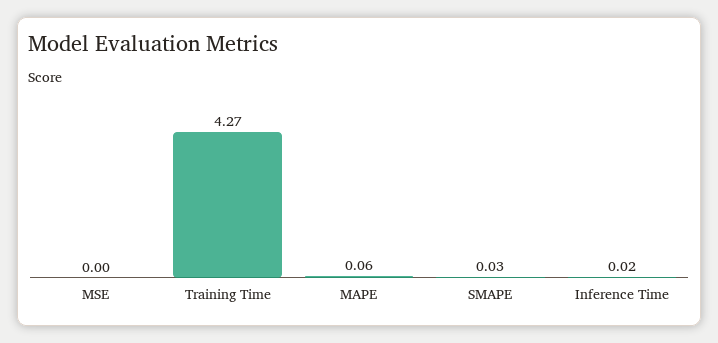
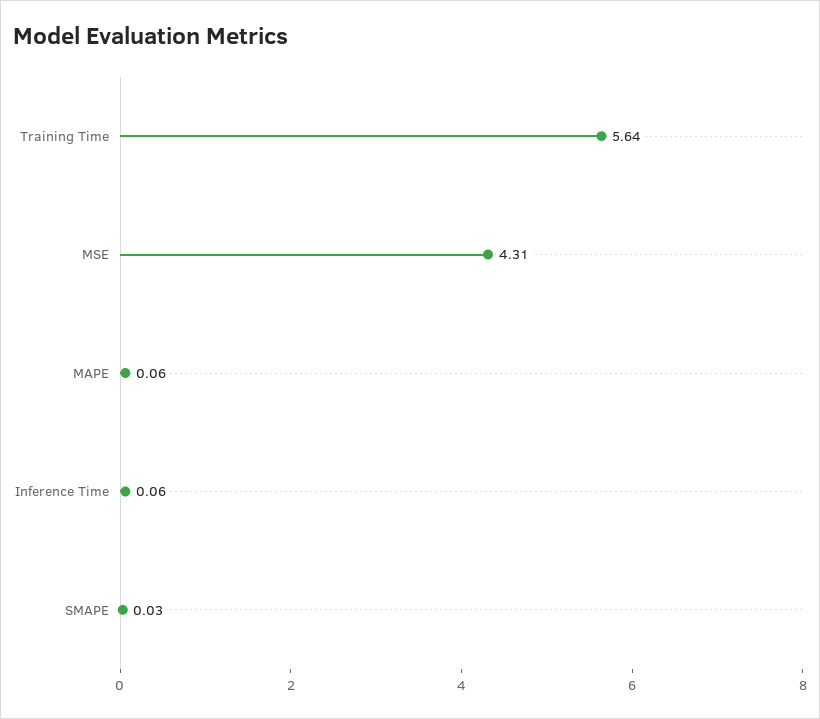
  {
-   "MSE": 0,
+   "MSE": 4.31,
-   "Training Time": 4.27,
+   "Training Time": 5.64,
    "MAPE": 0.06,
    "SMAPE": 0.03,
-   "Inference Time": 0.02
+   "Inference Time": 0.06
  }

